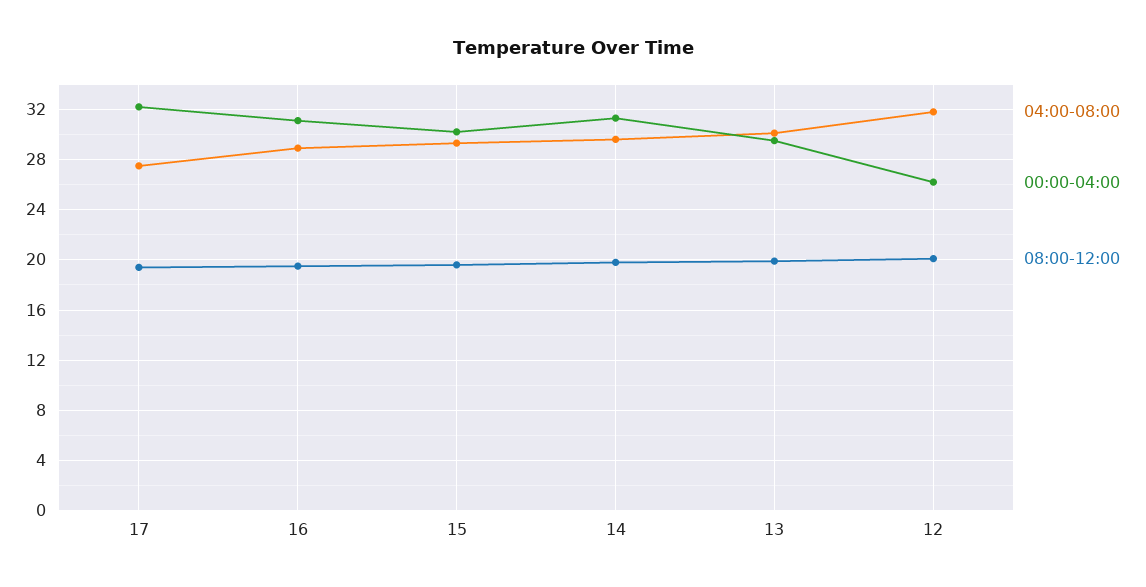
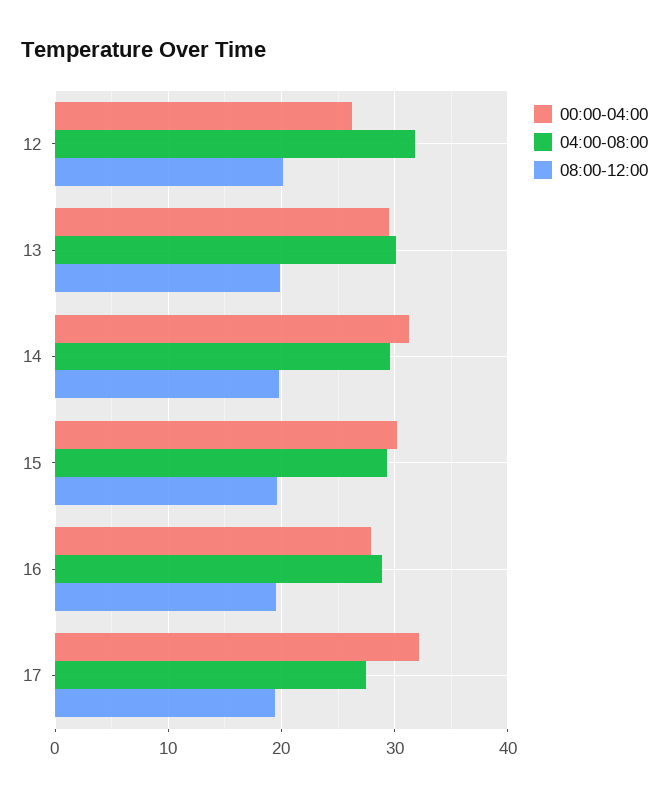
  {
    "04:00-08:00": {
      "17": 27.5,
      "16": 29,
      "15": 29.5,
      "14": 29.5,
      "13": 30,
      "12": 32
    },
    "00:00-04:00": {
      "17": 32,
-     "16": 31,
+     "16": 28,
      "15": 30,
      "14": 31.5,
      "13": 29.5,
      "12": 26
    },
    "08:00-12:00": {
      "17": 19.5,
      "16": 19.5,
      "15": 19.5,
      "14": 20,
      "13": 20,
      "12": 20
    }
  }

